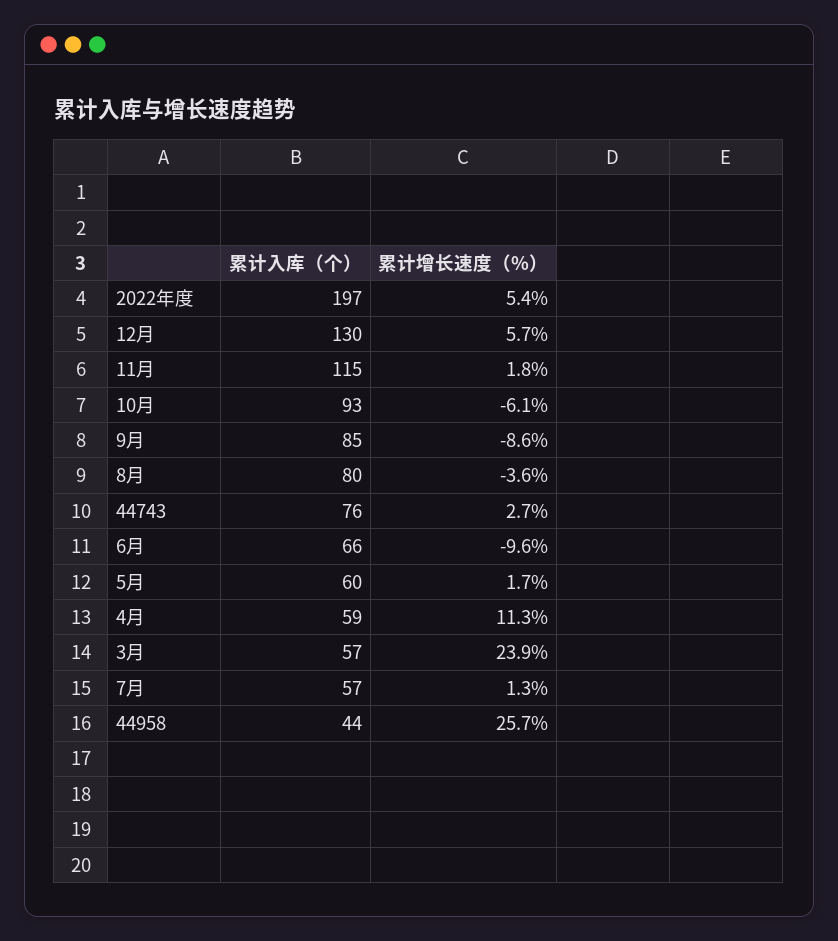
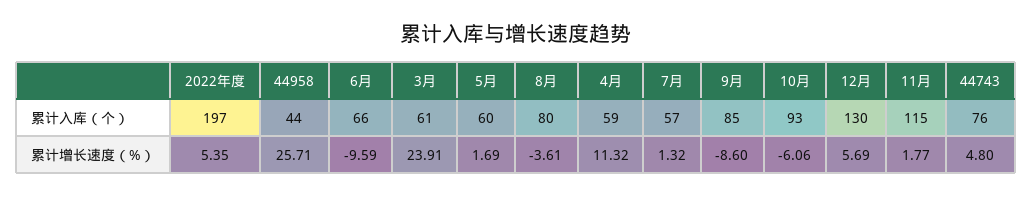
  {
    "累计入库（个）": {
      "2022年度": 197,
      "12月": 130,
      "11月": 115,
      "10月": 93,
      "9月": 85,
      "8月": 80,
      "44743": 76,
      "6月": 66,
      "5月": 60,
      "4月": 59,
-     "3月": 57,
+     "3月": 61,
      "7月": 57,
      "44958": 44
    },
    "累计增长速度（%）": {
      "2022年度": 5.35,
      "12月": 5.69,
      "11月": 1.77,
      "10月": -6.06,
      "9月": -8.6,
      "8月": -3.61,
-     "44743": 2.7,
+     "44743": 4.8,
      "6月": -9.59,
      "5月": 1.69,
      "4月": 11.32,
      "3月": 23.91,
      "7月": 1.32,
      "44958": 25.71
    }
  }

